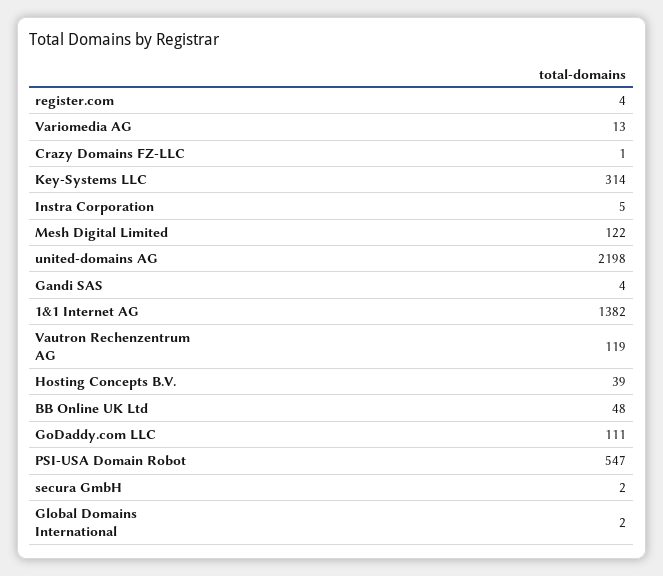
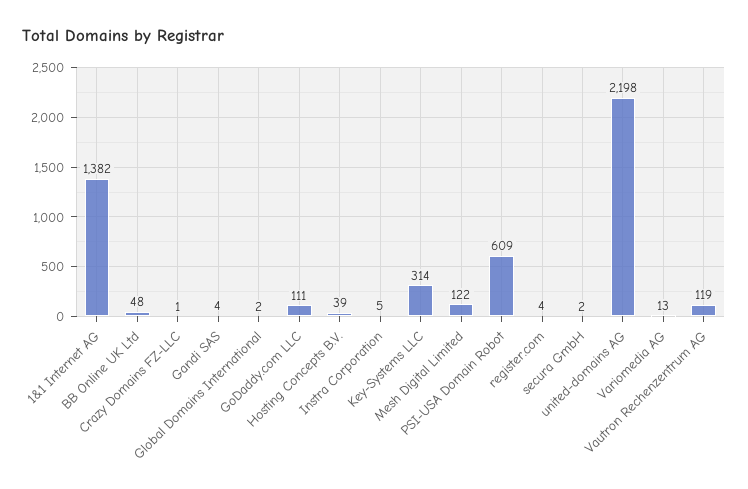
  {
    "register.com": 4,
    "Variomedia AG": 13,
    "Crazy Domains FZ-LLC": 1,
    "Key-Systems LLC": 314,
    "Instra Corporation": 5,
    "Mesh Digital Limited": 122,
    "united-domains AG": 2198,
    "Gandi SAS": 4,
    "1&1 Internet AG": 1382,
    "Vautron Rechenzentrum AG": 119,
    "Hosting Concepts B.V.": 39,
    "BB Online UK Ltd": 48,
    "GoDaddy.com LLC": 111,
-   "PSI-USA Domain Robot": 547,
+   "PSI-USA Domain Robot": 609,
    "secura GmbH": 2,
    "Global Domains International": 2
  }

